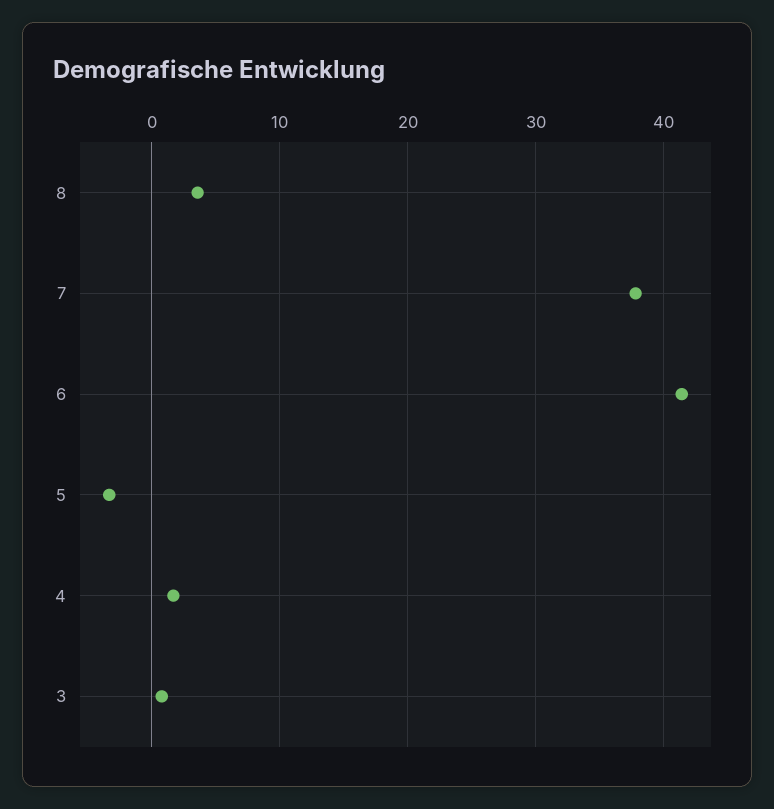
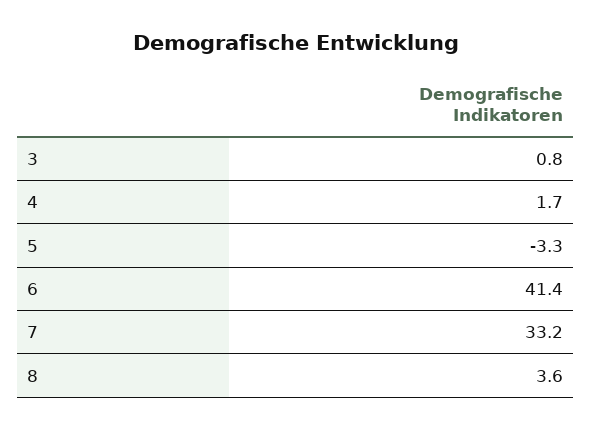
  {
    "8": 3.6,
-   "7": 38,
+   "7": 33.2,
    "6": 41.4,
    "5": -3.3,
    "4": 1.7,
    "3": 0.8
  }

